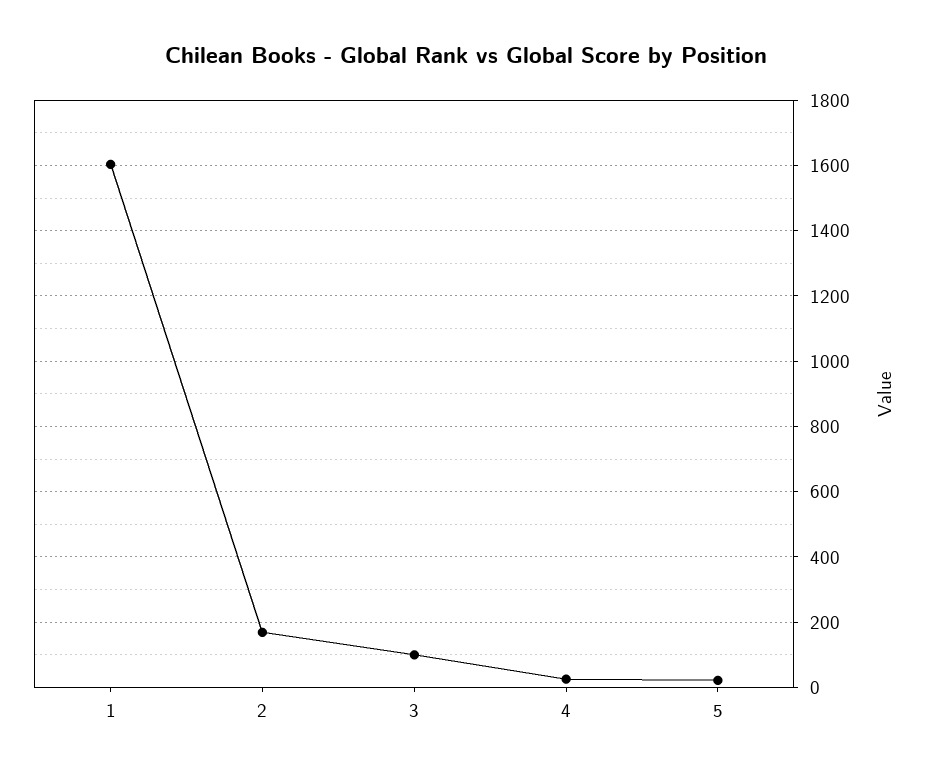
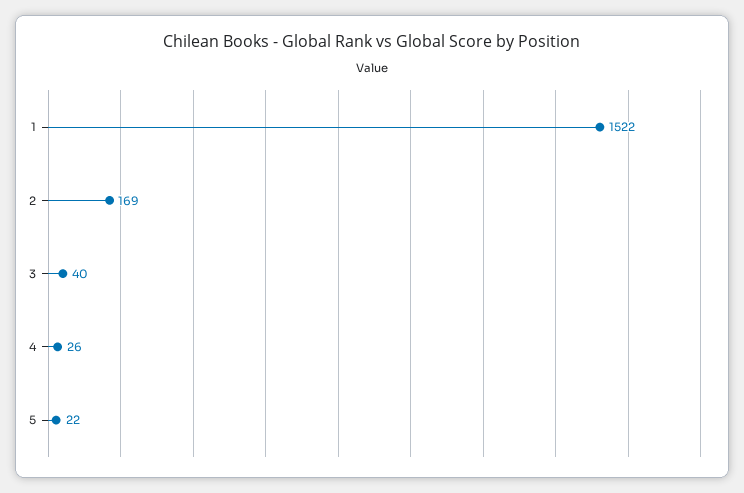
  {
-   "1": 1600,
+   "1": 1522,
    "2": 169,
-   "3": 100,
+   "3": 40,
    "4": 26,
    "5": 22
  }

